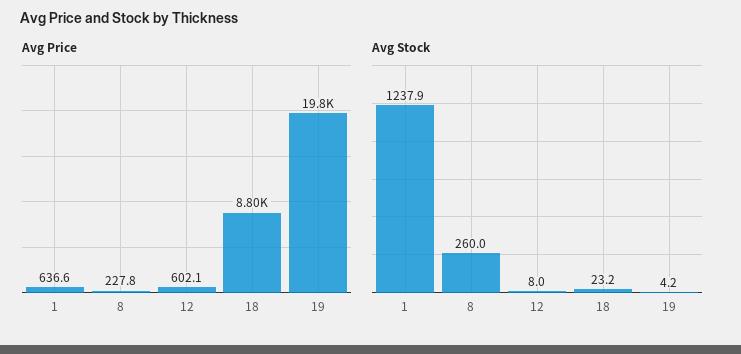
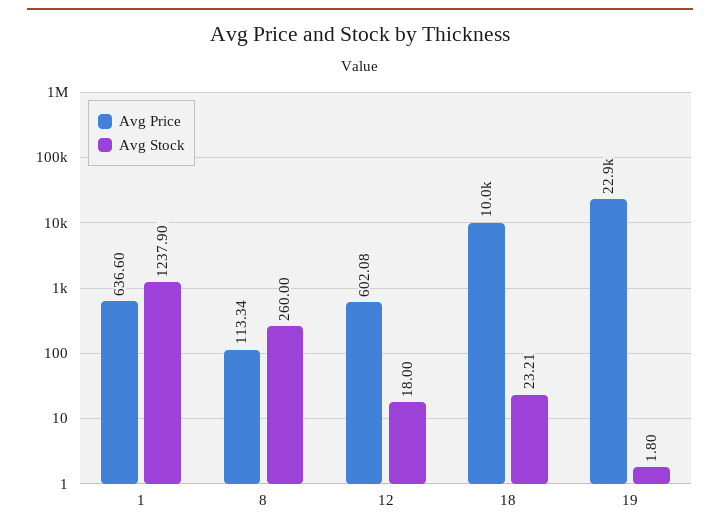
  {
    "Avg Price": {
      "1": 636.6,
-     "8": 227.8,
+     "8": 113.34,
      "12": 602.08,
-     "18": 8800,
+     "18": 10000,
-     "19": 19800
+     "19": 22900
    },
    "Avg Stock": {
      "1": 1237.9,
      "8": 260,
-     "12": 8,
+     "12": 18,
      "18": 23.21,
-     "19": 4.2
+     "19": 1.8
    }
  }

